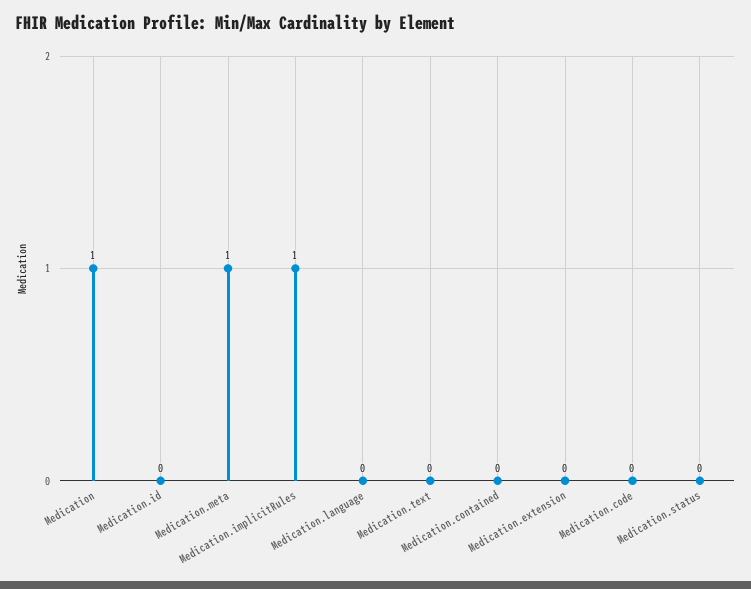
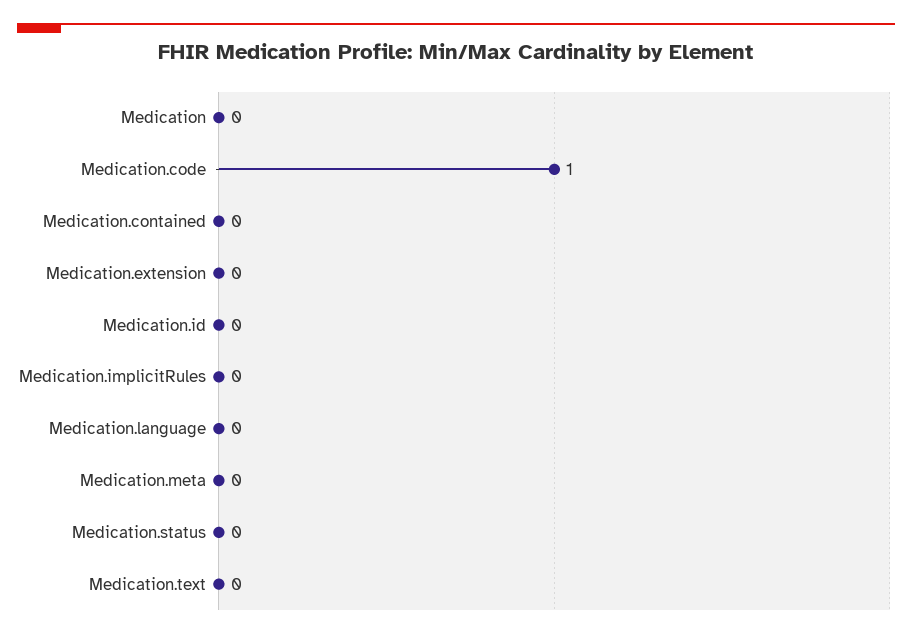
  {
-   "Medication": 1,
+   "Medication": 0,
    "Medication.id": 0,
-   "Medication.meta": 1,
+   "Medication.meta": 0,
-   "Medication.implicitRules": 1,
+   "Medication.implicitRules": 0,
    "Medication.language": 0,
    "Medication.text": 0,
    "Medication.contained": 0,
    "Medication.extension": 0,
-   "Medication.code": 0,
+   "Medication.code": 1,
    "Medication.status": 0
  }

